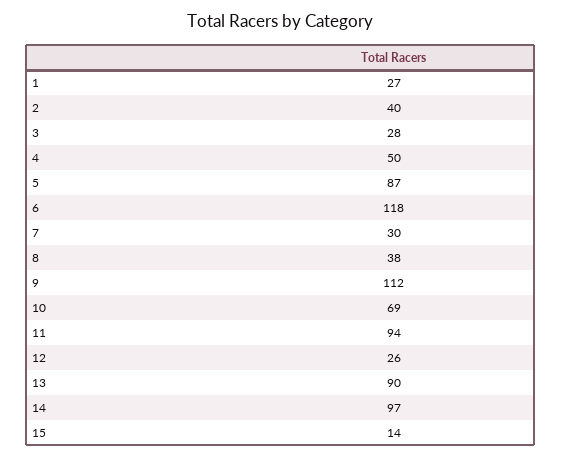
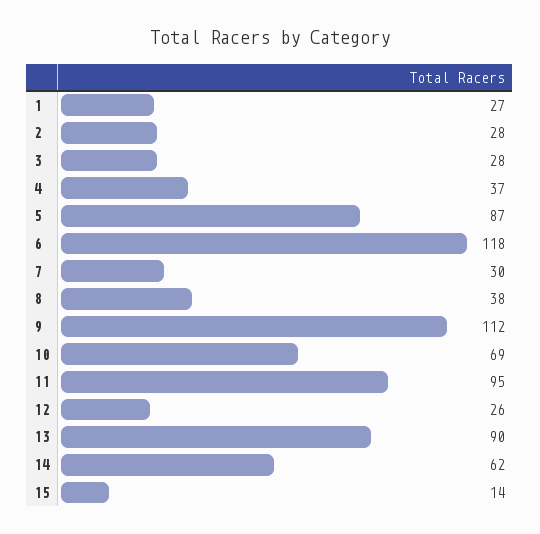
  {
    "1": 27,
-   "2": 40,
+   "2": 28,
    "3": 28,
-   "4": 50,
+   "4": 37,
    "5": 87,
    "6": 118,
    "7": 30,
    "8": 38,
    "9": 112,
    "10": 69,
-   "11": 94,
+   "11": 95,
    "12": 26,
    "13": 90,
-   "14": 97,
+   "14": 62,
    "15": 14
  }

